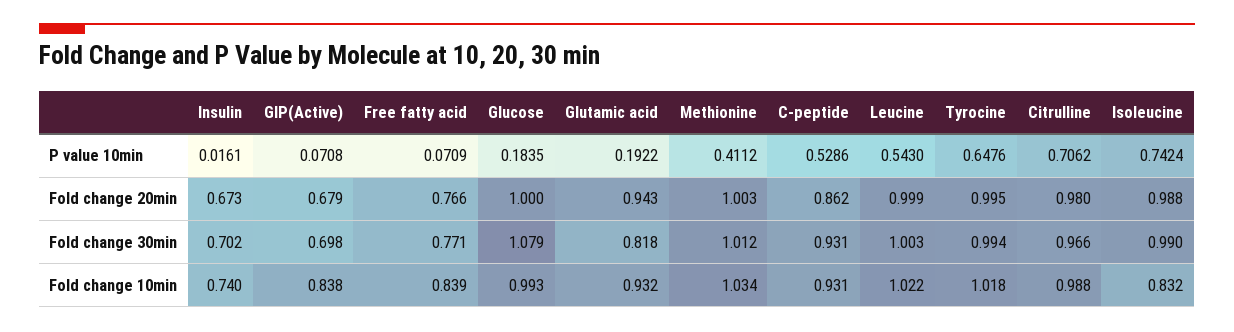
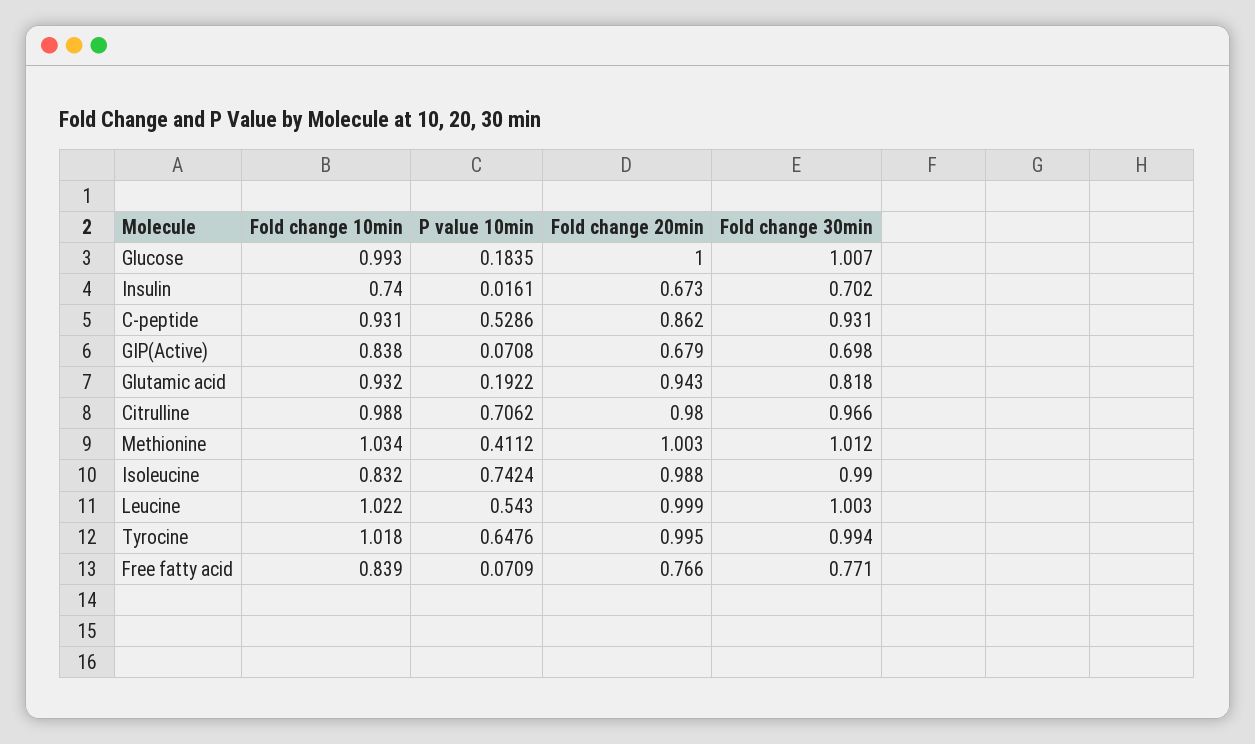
  {
    "Insulin": {
      "P value 10min": 0.0161,
      "Fold change 20min": 0.673,
      "Fold change 30min": 0.702,
      "Fold change 10min": 0.74
    },
    "GIP(Active)": {
      "P value 10min": 0.0708,
      "Fold change 20min": 0.679,
      "Fold change 30min": 0.698,
      "Fold change 10min": 0.838
    },
    "Free fatty acid": {
      "P value 10min": 0.0709,
      "Fold change 20min": 0.766,
      "Fold change 30min": 0.771,
      "Fold change 10min": 0.839
    },
    "Glucose": {
      "P value 10min": 0.1835,
      "Fold change 20min": 1,
-     "Fold change 30min": 1.079,
+     "Fold change 30min": 1.007,
      "Fold change 10min": 0.993
    },
    "Glutamic acid": {
      "P value 10min": 0.1922,
      "Fold change 20min": 0.943,
      "Fold change 30min": 0.818,
      "Fold change 10min": 0.932
    },
    "Methionine": {
      "P value 10min": 0.4112,
      "Fold change 20min": 1.003,
      "Fold change 30min": 1.012,
      "Fold change 10min": 1.034
    },
    "C-peptide": {
      "P value 10min": 0.5286,
      "Fold change 20min": 0.862,
      "Fold change 30min": 0.931,
      "Fold change 10min": 0.931
    },
    "Leucine": {
      "P value 10min": 0.543,
      "Fold change 20min": 0.999,
      "Fold change 30min": 1.003,
      "Fold change 10min": 1.022
    },
    "Tyrocine": {
      "P value 10min": 0.6476,
      "Fold change 20min": 0.995,
      "Fold change 30min": 0.994,
      "Fold change 10min": 1.018
    },
    "Citrulline": {
      "P value 10min": 0.7062,
      "Fold change 20min": 0.98,
      "Fold change 30min": 0.966,
      "Fold change 10min": 0.988
    },
    "Isoleucine": {
      "P value 10min": 0.7424,
      "Fold change 20min": 0.988,
      "Fold change 30min": 0.99,
      "Fold change 10min": 0.832
    }
  }

